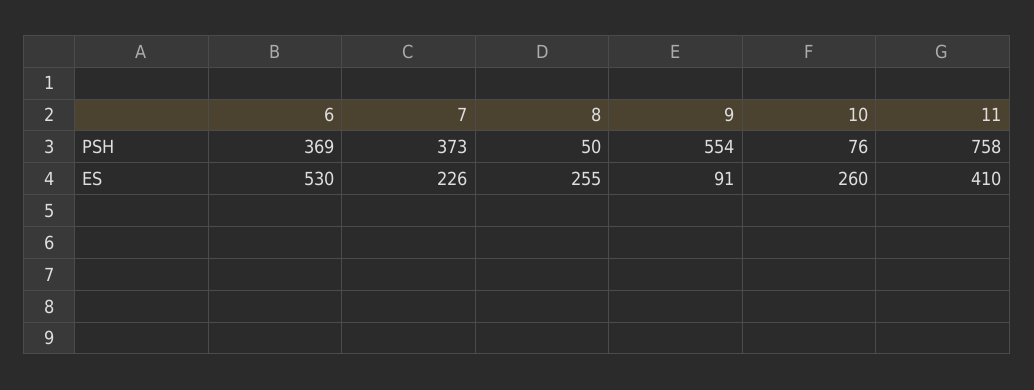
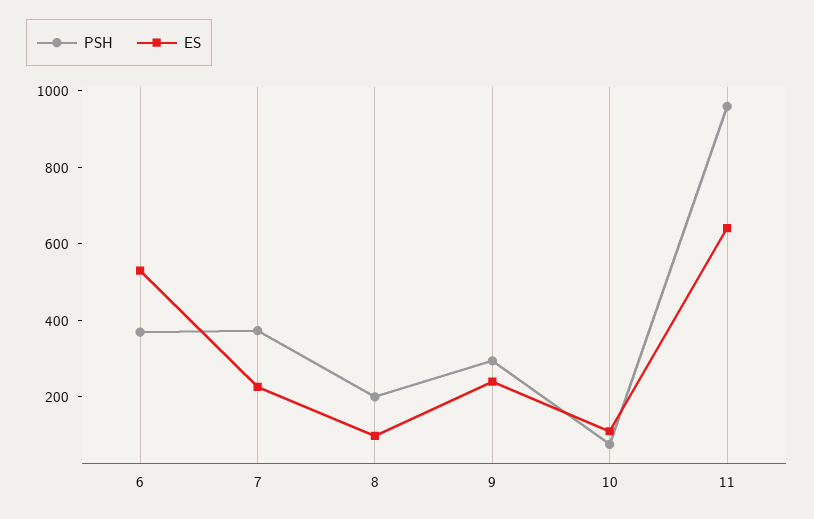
  {
    "PSH": {
      "6": 369,
      "7": 373,
-     "8": 50,
+     "8": 200,
-     "9": 554,
+     "9": 300,
      "10": 76,
-     "11": 758
+     "11": 950
    },
    "ES": {
      "6": 530,
      "7": 226,
-     "8": 255,
+     "8": 100,
-     "9": 91,
+     "9": 250,
-     "10": 260,
+     "10": 100,
-     "11": 410
+     "11": 650
    }
  }

